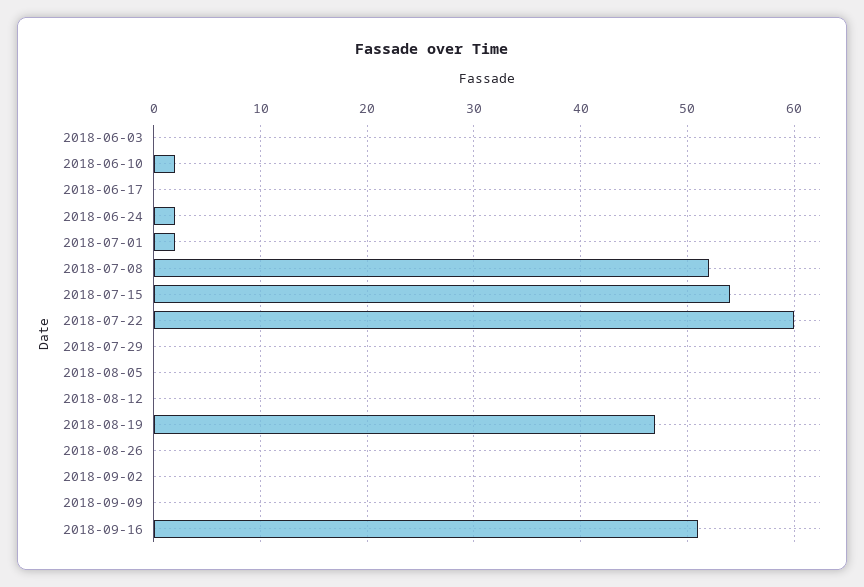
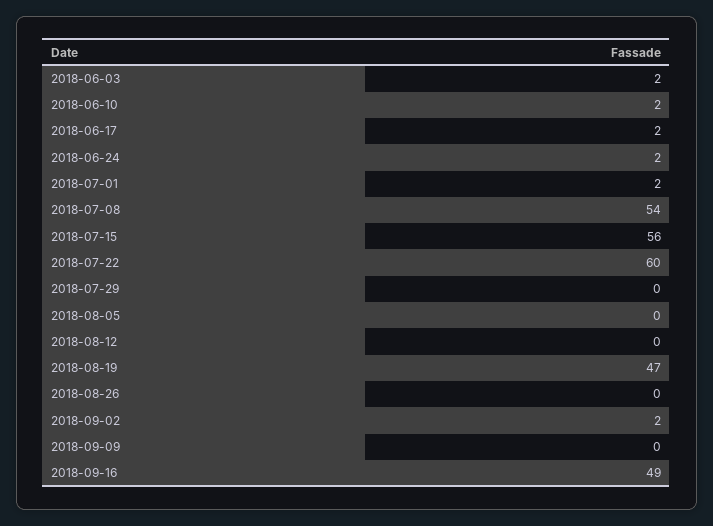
  {
-   "2018-06-03": 0,
+   "2018-06-03": 2,
    "2018-06-10": 2,
-   "2018-06-17": 0,
+   "2018-06-17": 2,
    "2018-06-24": 2,
    "2018-07-01": 2,
-   "2018-07-08": 52,
+   "2018-07-08": 54,
-   "2018-07-15": 54,
+   "2018-07-15": 56,
    "2018-07-22": 60,
    "2018-07-29": 0,
    "2018-08-05": 0,
    "2018-08-12": 0,
    "2018-08-19": 47,
    "2018-08-26": 0,
-   "2018-09-02": 0,
+   "2018-09-02": 2,
    "2018-09-09": 0,
-   "2018-09-16": 51
+   "2018-09-16": 49
  }

